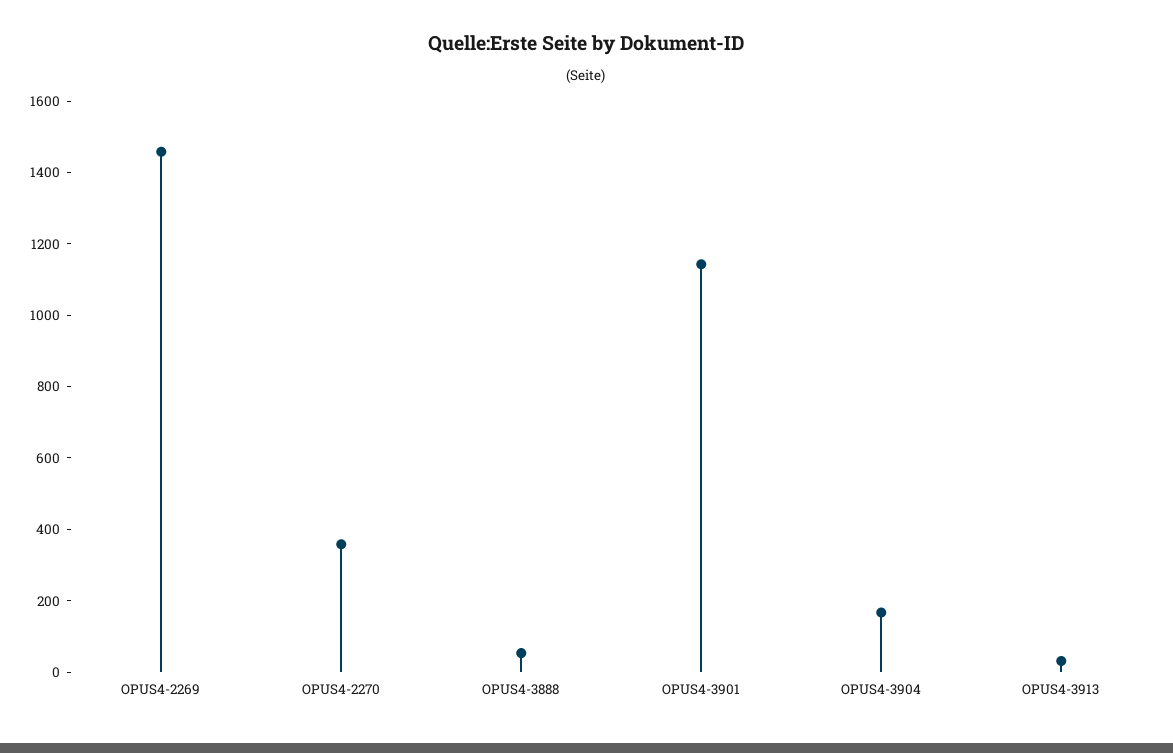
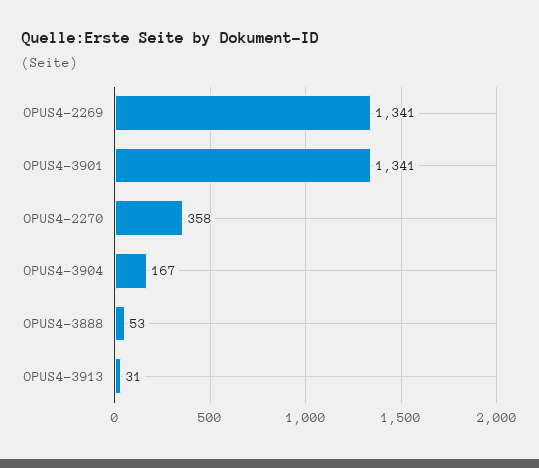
  {
-   "OPUS4-2269": 1450,
+   "OPUS4-2269": 1341,
    "OPUS4-2270": 358,
    "OPUS4-3888": 53,
-   "OPUS4-3901": 1150,
+   "OPUS4-3901": 1341,
    "OPUS4-3904": 167,
    "OPUS4-3913": 31
  }

